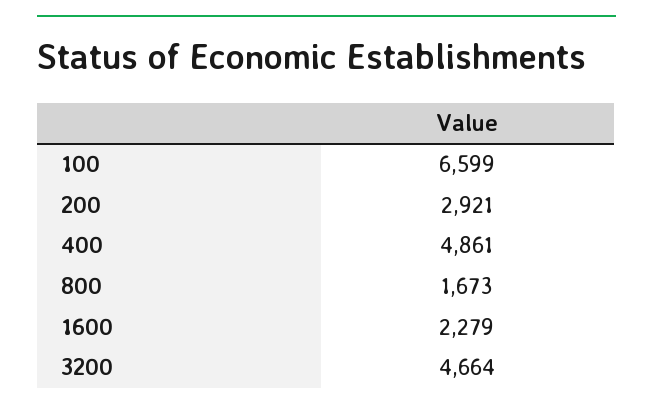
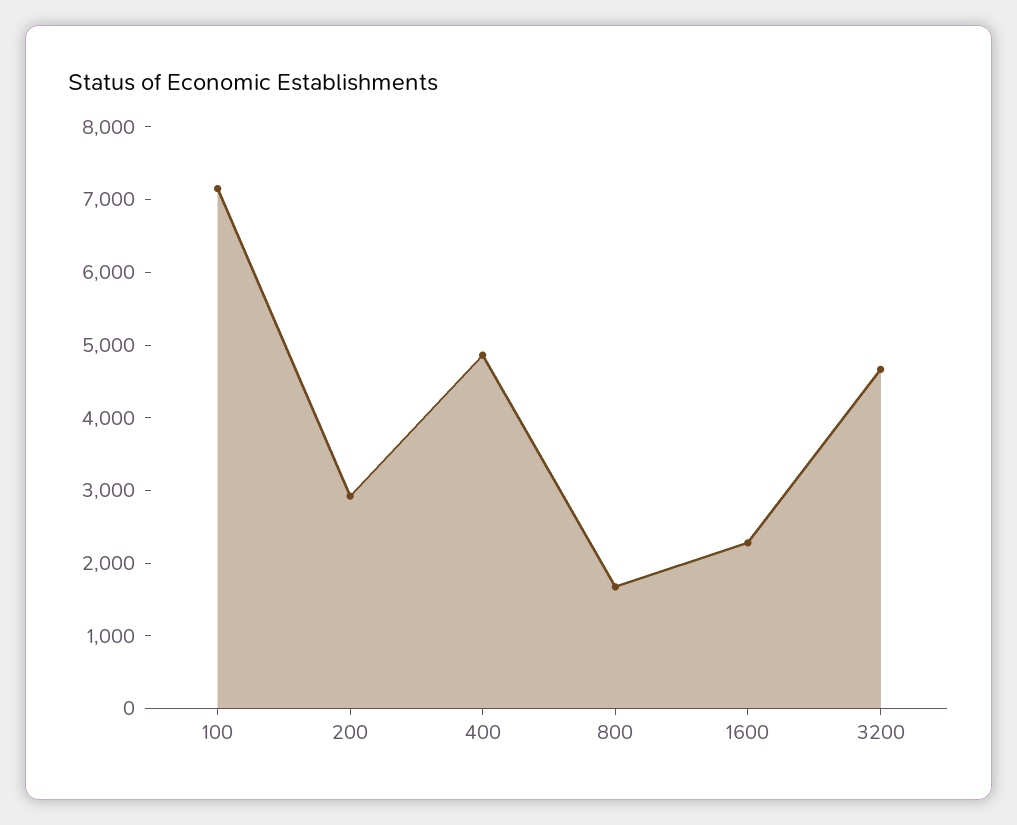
  {
-   "100": 6599,
+   "100": 7200,
    "200": 2921,
    "400": 4861,
    "800": 1673,
    "1600": 2279,
    "3200": 4664
  }

